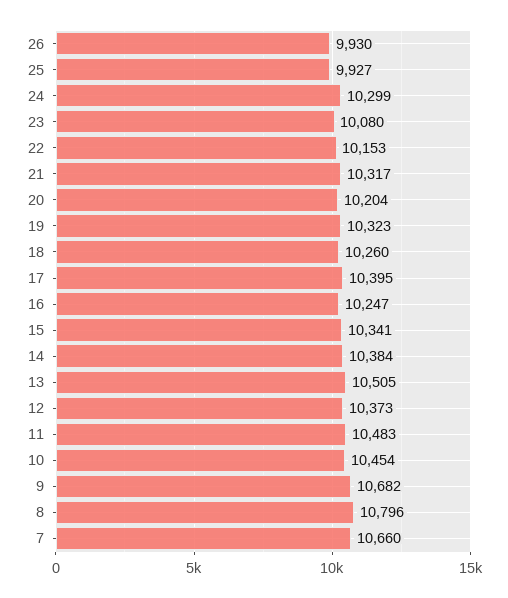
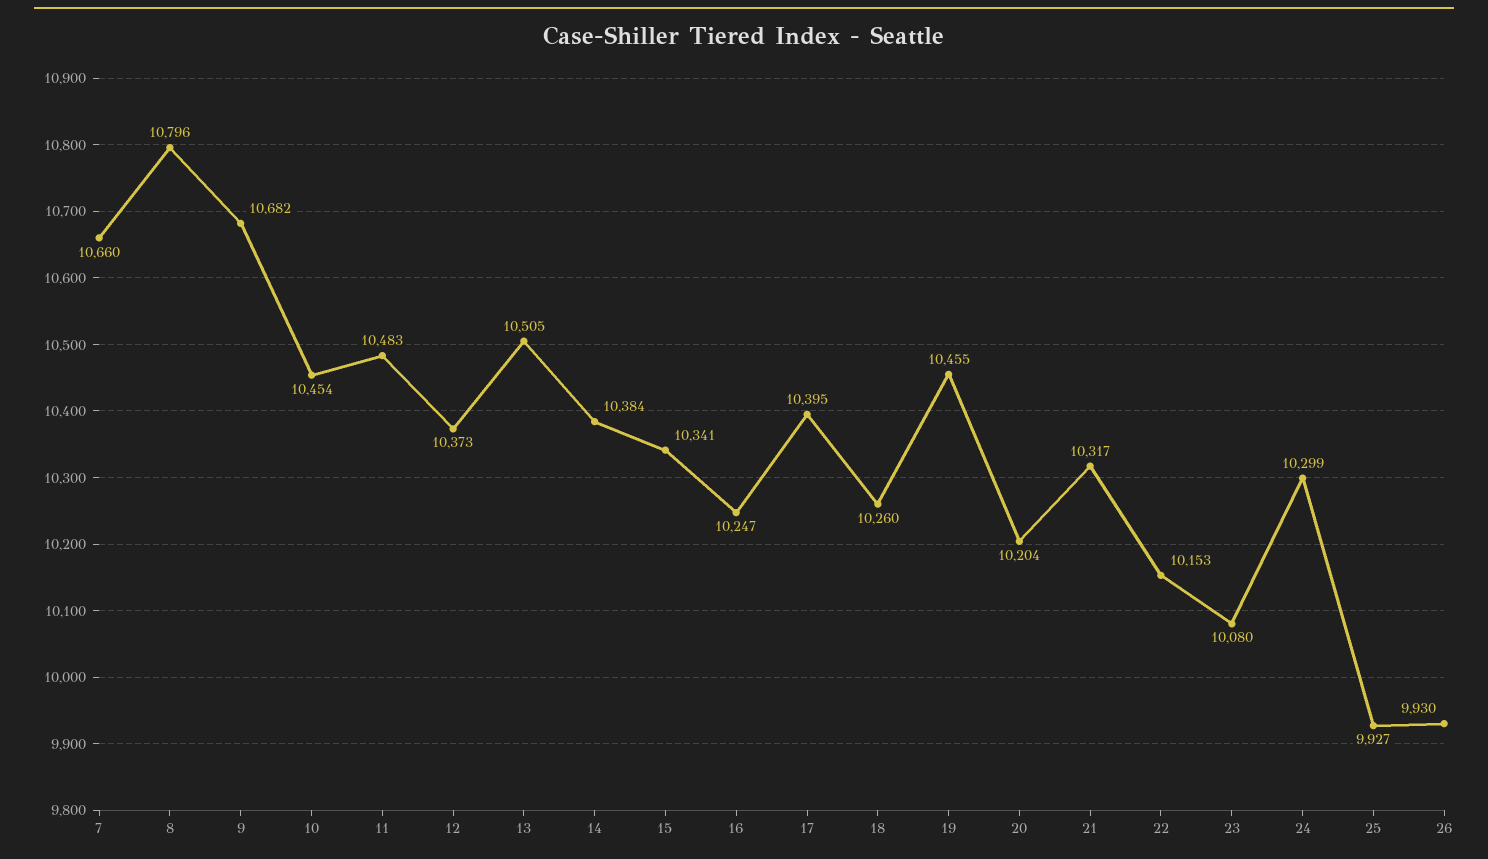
  {
    "26": 9930,
    "25": 9927,
    "24": 10299,
    "23": 10080,
    "22": 10153,
    "21": 10317,
    "20": 10204,
-   "19": 10323,
+   "19": 10455,
    "18": 10260,
    "17": 10395,
    "16": 10247,
    "15": 10341,
    "14": 10384,
    "13": 10505,
    "12": 10373,
    "11": 10483,
    "10": 10454,
    "9": 10682,
    "8": 10796,
    "7": 10660
  }

